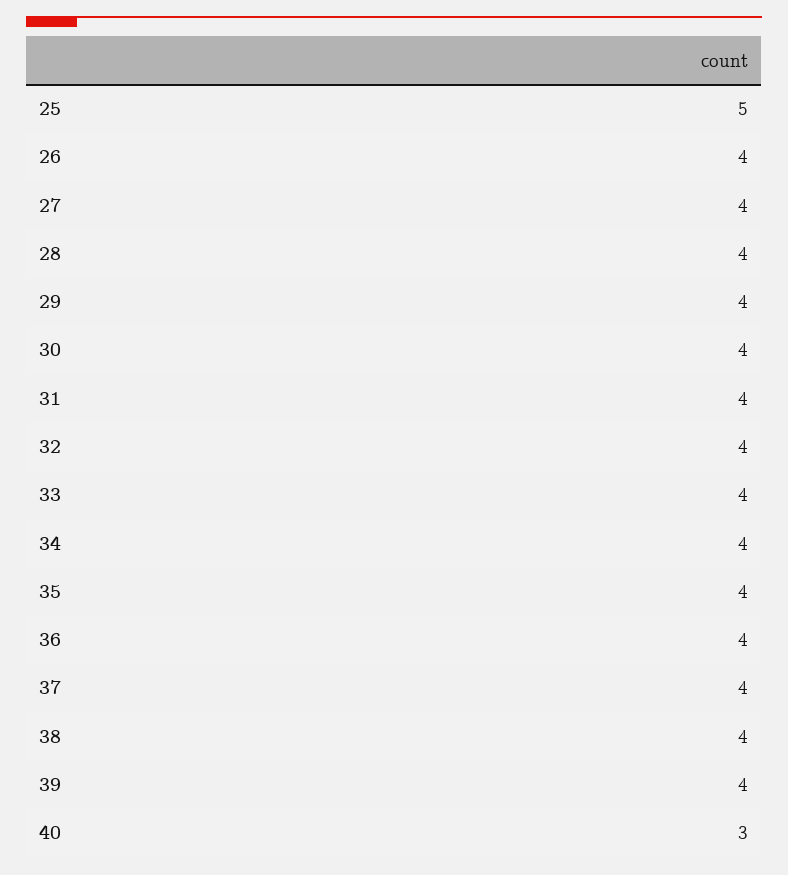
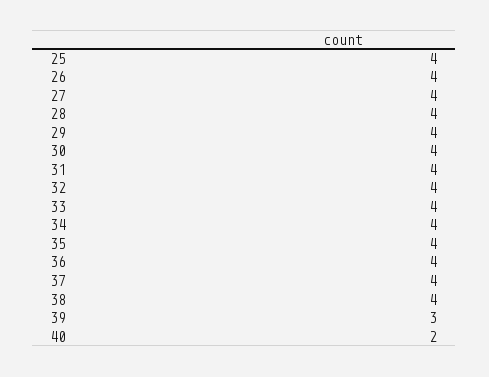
  {
-   "25": 5,
+   "25": 4,
    "26": 4,
    "27": 4,
    "28": 4,
    "29": 4,
    "30": 4,
    "31": 4,
    "32": 4,
    "33": 4,
    "34": 4,
    "35": 4,
    "36": 4,
    "37": 4,
    "38": 4,
-   "39": 4,
+   "39": 3,
-   "40": 3
+   "40": 2
  }

